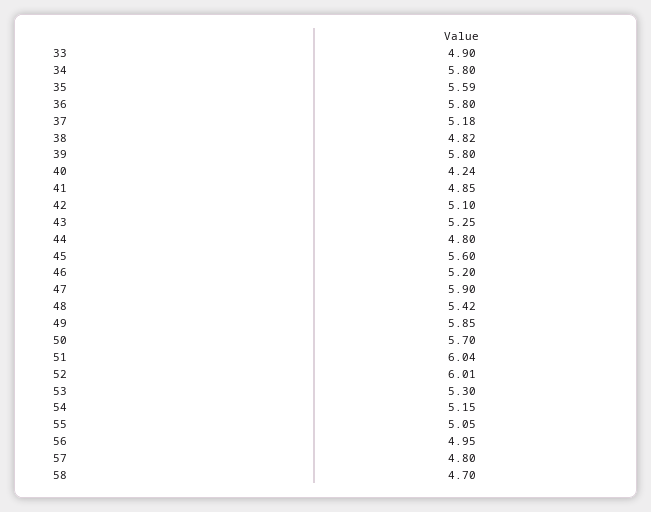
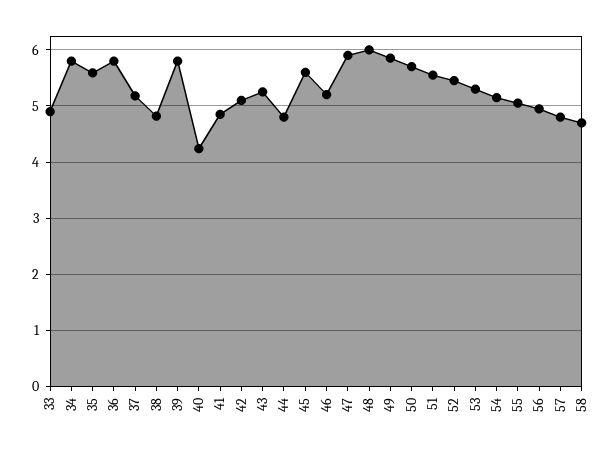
  {
    "33": 4.9,
    "34": 5.8,
    "35": 5.59,
    "36": 5.8,
    "37": 5.18,
    "38": 4.82,
    "39": 5.8,
    "40": 4.24,
    "41": 4.85,
    "42": 5.1,
    "43": 5.25,
    "44": 4.8,
    "45": 5.6,
    "46": 5.2,
    "47": 5.9,
-   "48": 5.42,
+   "48": 6,
    "49": 5.85,
    "50": 5.7,
-   "51": 6.04,
+   "51": 5.6,
-   "52": 6.01,
+   "52": 5.4,
    "53": 5.3,
    "54": 5.15,
    "55": 5.05,
    "56": 4.95,
    "57": 4.8,
    "58": 4.7
  }

